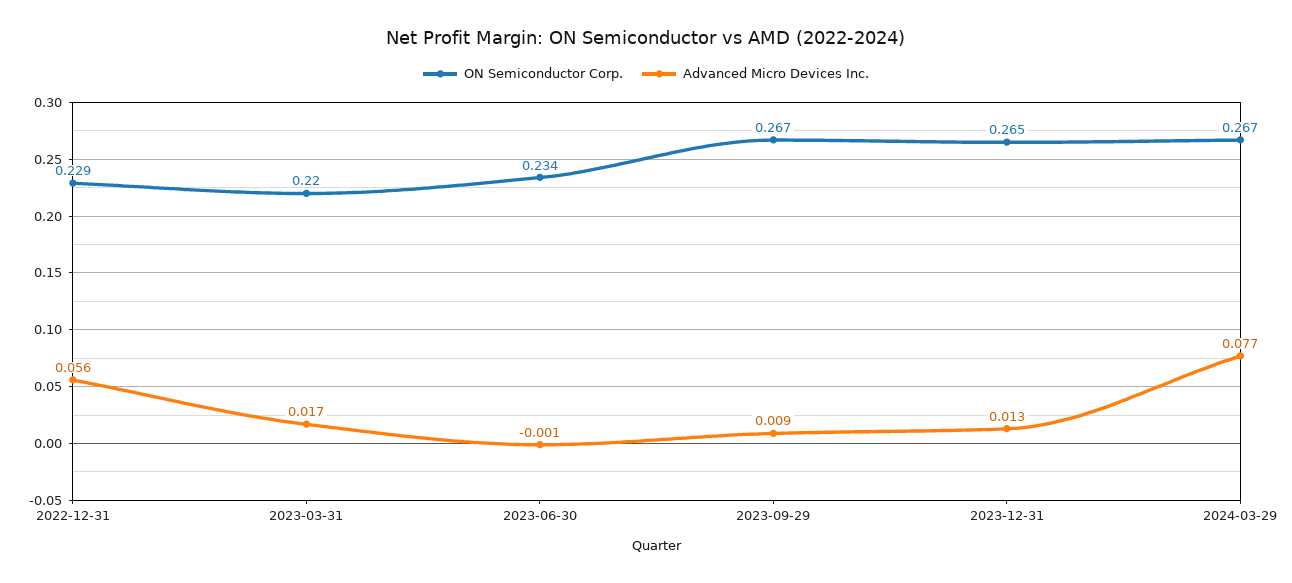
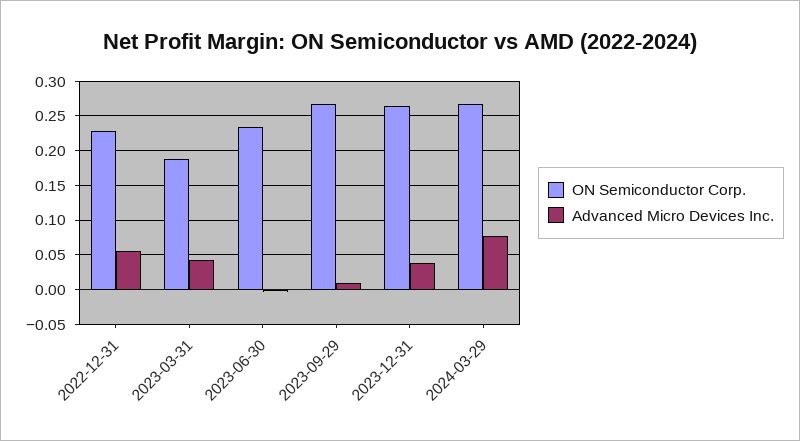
  {
    "ON Semiconductor Corp.": {
      "2022-12-31": 0.229,
-     "2023-03-31": 0.22,
+     "2023-03-31": 0.19,
      "2023-06-30": 0.234,
      "2023-09-29": 0.267,
      "2023-12-31": 0.265,
      "2024-03-29": 0.267
    },
    "Advanced Micro Devices Inc.": {
      "2022-12-31": 0.056,
-     "2023-03-31": 0.017,
+     "2023-03-31": 0.04,
      "2023-06-30": -0.001,
      "2023-09-29": 0.009,
-     "2023-12-31": 0.013,
+     "2023-12-31": 0.04,
      "2024-03-29": 0.077
    }
  }

